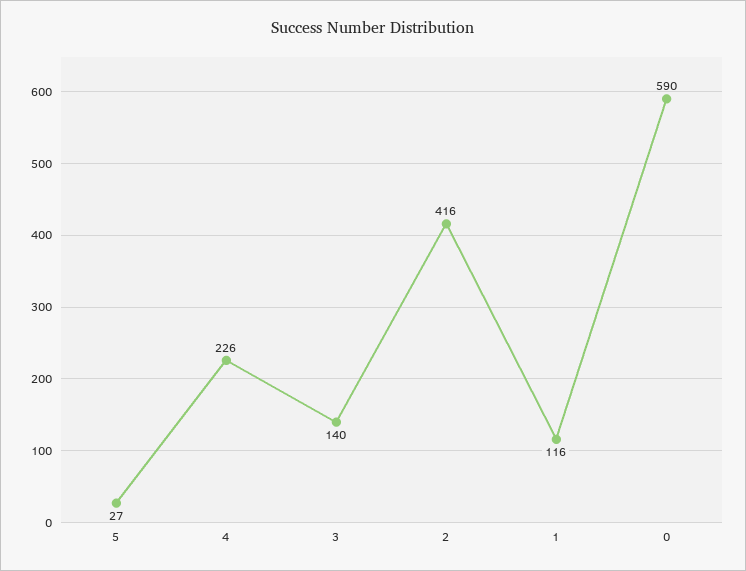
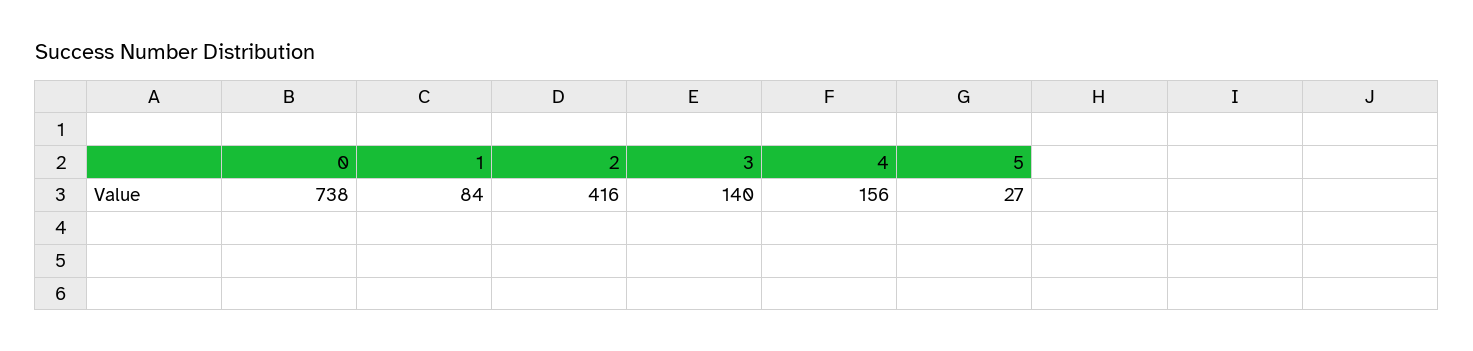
  {
    "5": 27,
-   "4": 226,
+   "4": 156,
    "3": 140,
    "2": 416,
-   "1": 116,
+   "1": 84,
-   "0": 590
+   "0": 738
  }

